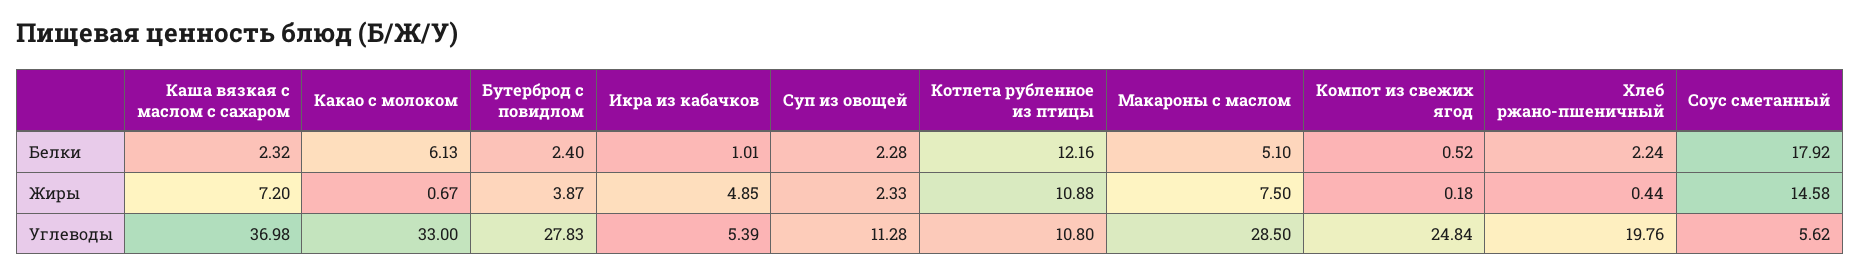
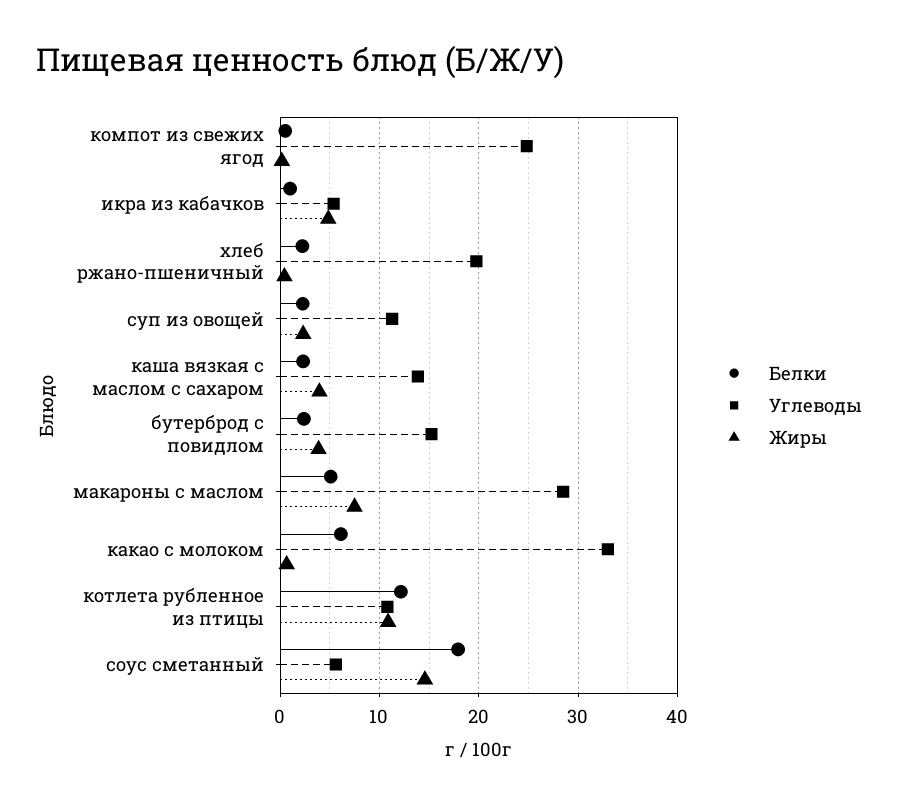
  {
    "Белки": {
      "Каша вязкая с маслом с сахаром": 2.32,
      "Какао с молоком": 6.13,
      "Бутерброд с повидлом": 2.4,
      "Икра из кабачков": 1.01,
      "Суп из овощей": 2.28,
      "Котлета рубленное из птицы": 12.16,
      "Макароны с маслом": 5.1,
      "Компот из свежих ягод": 0.52,
      "Хлеб ржано-пшеничный": 2.24,
      "Соус сметанный": 17.92
    },
    "Жиры": {
-     "Каша вязкая с маслом с сахаром": 7.2,
+     "Каша вязкая с маслом с сахаром": 4,
      "Какао с молоком": 0.67,
      "Бутерброд с повидлом": 3.87,
      "Икра из кабачков": 4.85,
      "Суп из овощей": 2.33,
      "Котлета рубленное из птицы": 10.88,
      "Макароны с маслом": 7.5,
      "Компот из свежих ягод": 0.18,
      "Хлеб ржано-пшеничный": 0.44,
      "Соус сметанный": 14.58
    },
    "Углеводы": {
-     "Каша вязкая с маслом с сахаром": 36.98,
+     "Каша вязкая с маслом с сахаром": 14,
      "Какао с молоком": 33,
-     "Бутерброд с повидлом": 27.83,
+     "Бутерброд с повидлом": 15,
      "Икра из кабачков": 5.39,
      "Суп из овощей": 11.28,
      "Котлета рубленное из птицы": 10.8,
      "Макароны с маслом": 28.5,
      "Компот из свежих ягод": 24.84,
      "Хлеб ржано-пшеничный": 19.76,
      "Соус сметанный": 5.62
    }
  }

